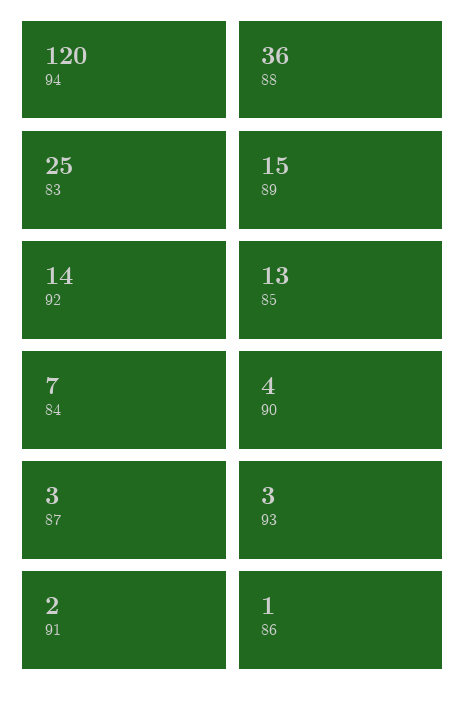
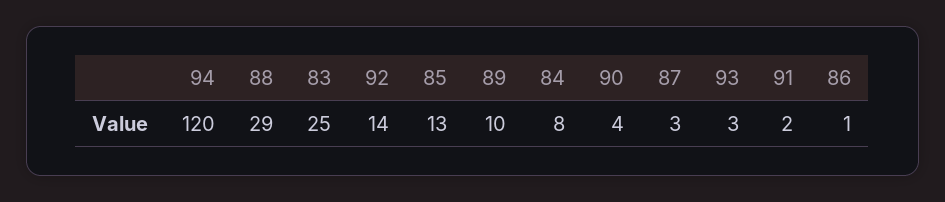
  {
    "94": 120,
-   "88": 36,
+   "88": 29,
    "83": 25,
-   "89": 15,
+   "89": 10,
    "92": 14,
    "85": 13,
-   "84": 7,
+   "84": 8,
    "90": 4,
    "87": 3,
    "93": 3,
    "91": 2,
    "86": 1
  }

